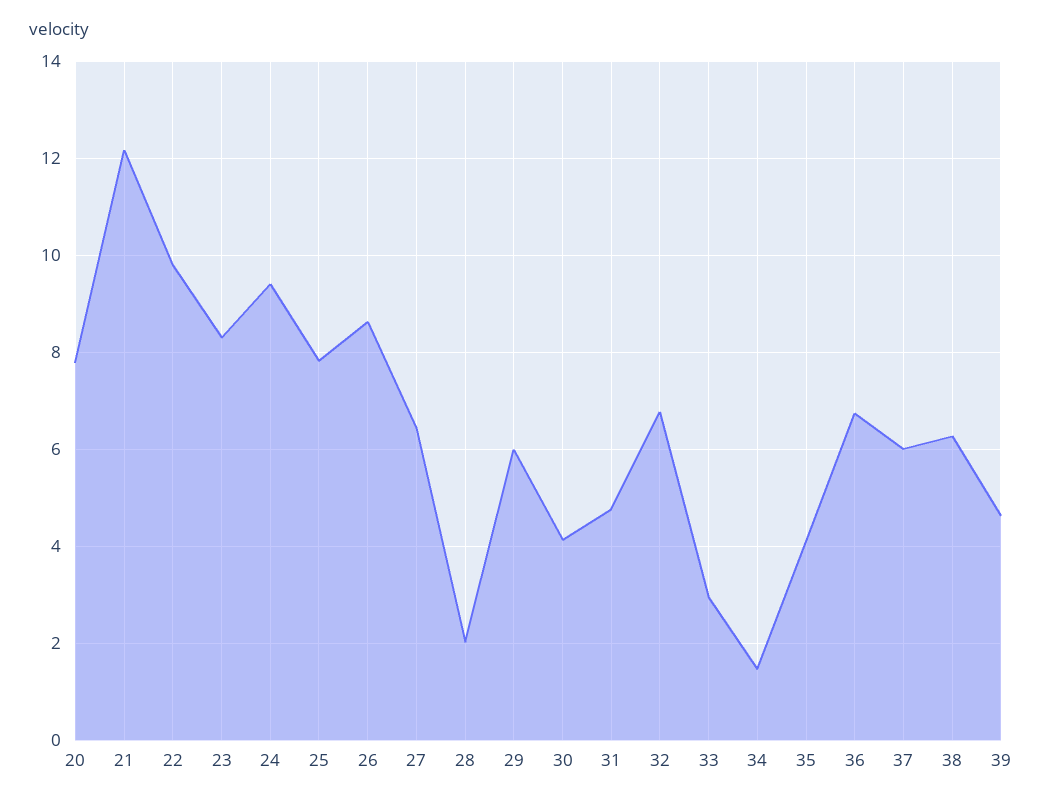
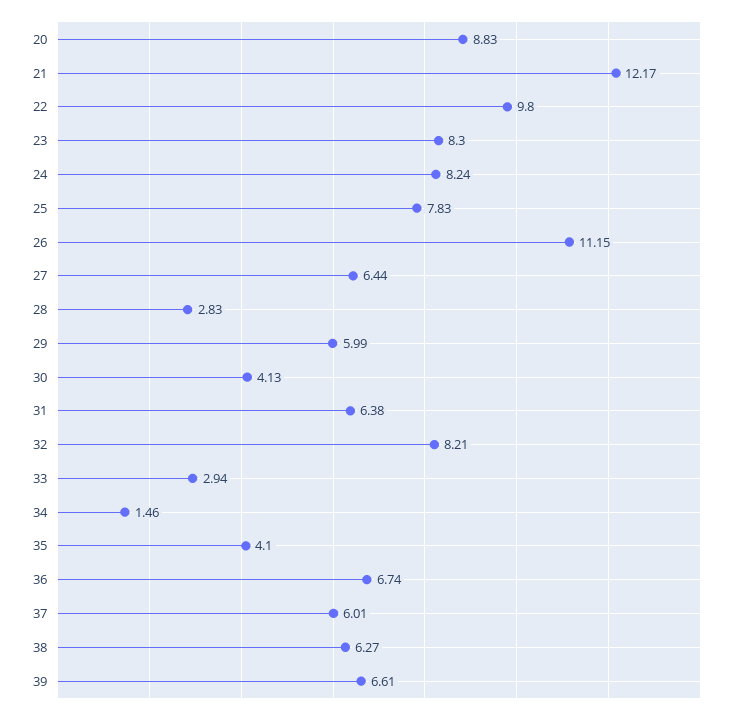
  {
-   "20": 7.8,
+   "20": 8.83,
    "21": 12.17,
    "22": 9.8,
    "23": 8.3,
-   "24": 9.4,
+   "24": 8.24,
    "25": 7.83,
-   "26": 8.6,
+   "26": 11.15,
    "27": 6.44,
-   "28": 2,
+   "28": 2.83,
    "29": 5.99,
    "30": 4.13,
-   "31": 4.8,
+   "31": 6.38,
-   "32": 6.8,
+   "32": 8.21,
    "33": 2.94,
    "34": 1.46,
    "35": 4.1,
    "36": 6.74,
    "37": 6.01,
    "38": 6.27,
-   "39": 4.6
+   "39": 6.61
  }

